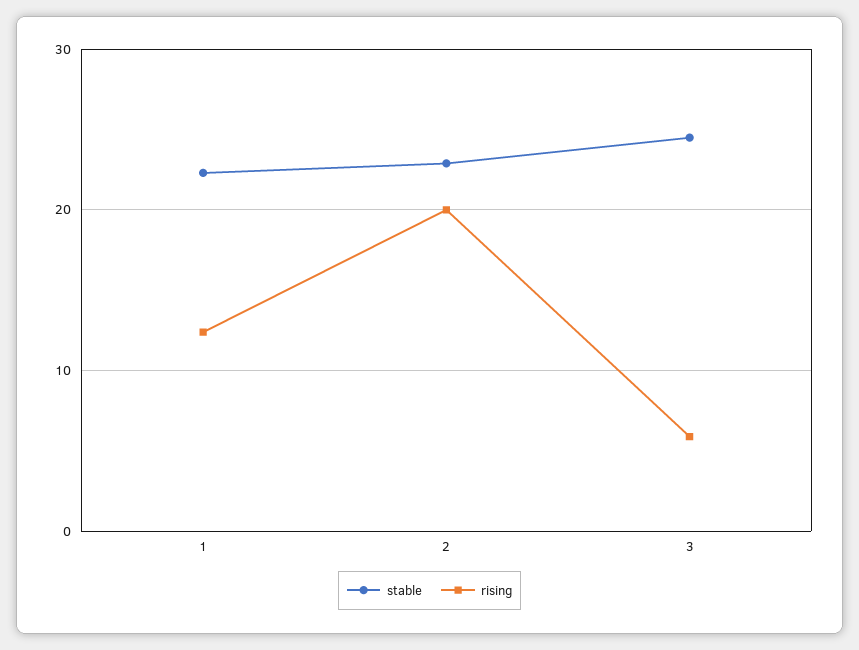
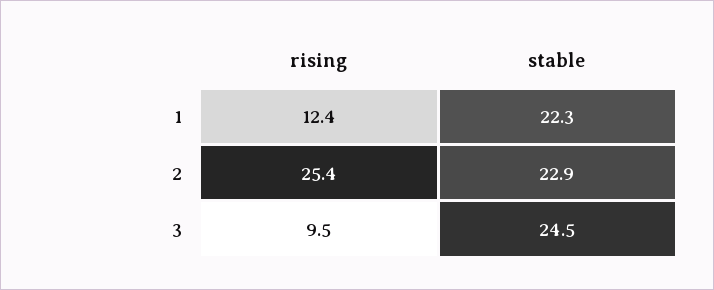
  {
    "stable": {
      "1": 22.3,
      "2": 22.9,
      "3": 24.5
    },
    "rising": {
      "1": 12.4,
-     "2": 20,
+     "2": 25.4,
-     "3": 6
+     "3": 9.5
    }
  }

